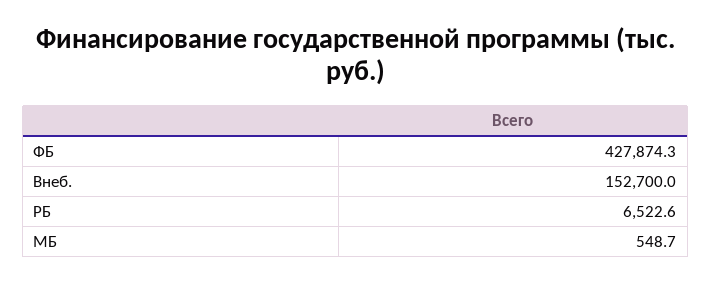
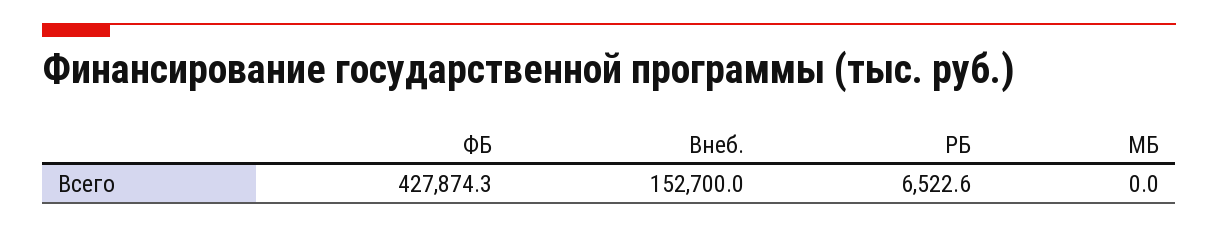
  {
    "ФБ": 427874.3,
    "Внеб.": 152700,
    "РБ": 6522.6,
-   "МБ": 548.7
+   "МБ": 0
  }

